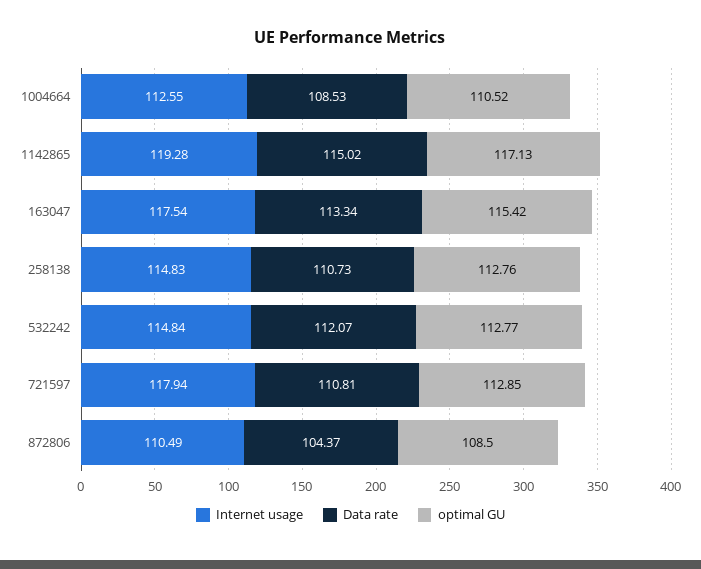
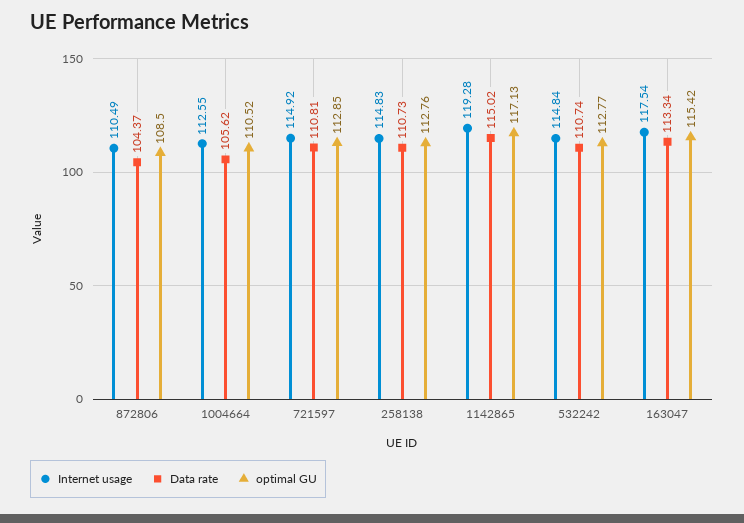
  {
    "Internet usage": {
      "1004664": 112.55,
      "1142865": 119.28,
      "163047": 117.54,
      "258138": 114.83,
      "532242": 114.84,
-     "721597": 117.94,
+     "721597": 114.92,
      "872806": 110.49
    },
    "Data rate": {
-     "1004664": 108.53,
+     "1004664": 105.62,
      "1142865": 115.02,
      "163047": 113.34,
      "258138": 110.73,
-     "532242": 112.07,
+     "532242": 110.74,
      "721597": 110.81,
      "872806": 104.37
    },
    "optimal GU": {
      "1004664": 110.52,
      "1142865": 117.13,
      "163047": 115.42,
      "258138": 112.76,
      "532242": 112.77,
      "721597": 112.85,
      "872806": 108.5
    }
  }

